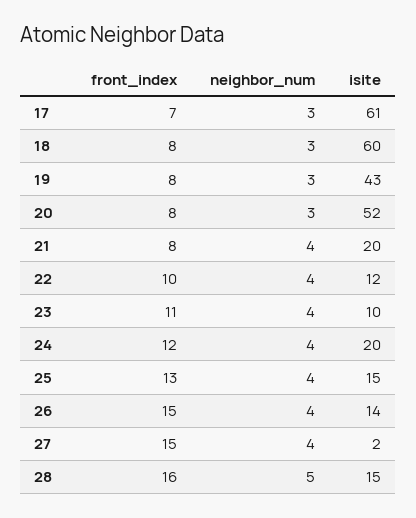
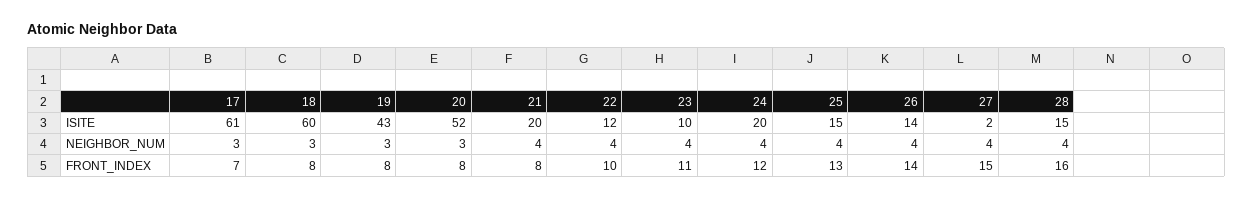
  {
    "front_index": {
      "17": 7,
      "18": 8,
      "19": 8,
      "20": 8,
      "21": 8,
      "22": 10,
      "23": 11,
      "24": 12,
      "25": 13,
-     "26": 15,
+     "26": 14,
      "27": 15,
      "28": 16
    },
    "neighbor_num": {
      "17": 3,
      "18": 3,
      "19": 3,
      "20": 3,
      "21": 4,
      "22": 4,
      "23": 4,
      "24": 4,
      "25": 4,
      "26": 4,
      "27": 4,
-     "28": 5
+     "28": 4
    },
    "isite": {
      "17": 61,
      "18": 60,
      "19": 43,
      "20": 52,
      "21": 20,
      "22": 12,
      "23": 10,
      "24": 20,
      "25": 15,
      "26": 14,
      "27": 2,
      "28": 15
    }
  }

